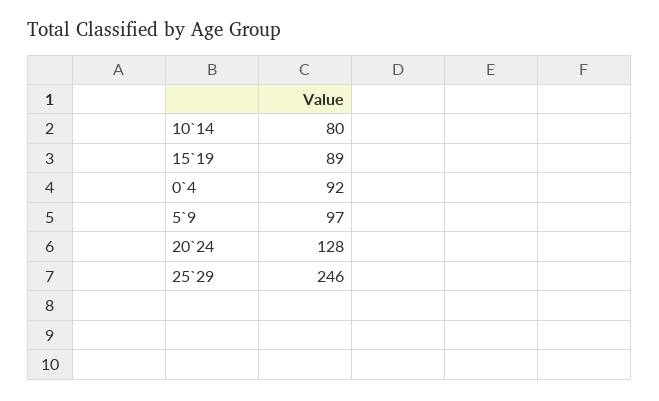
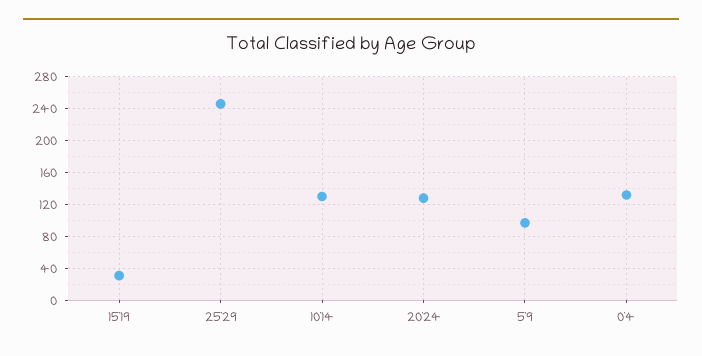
  {
-   "10`14": 80,
+   "10`14": 130,
-   "15`19": 89,
+   "15`19": 30,
-   "0`4": 92,
+   "0`4": 130,
    "5`9": 97,
    "20`24": 128,
    "25`29": 246
  }

